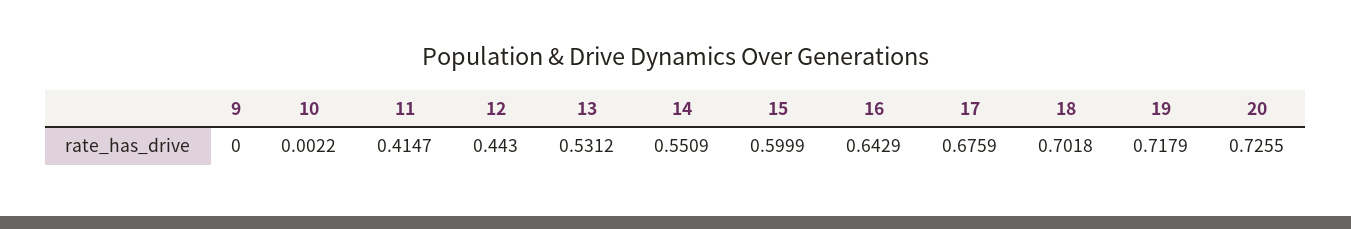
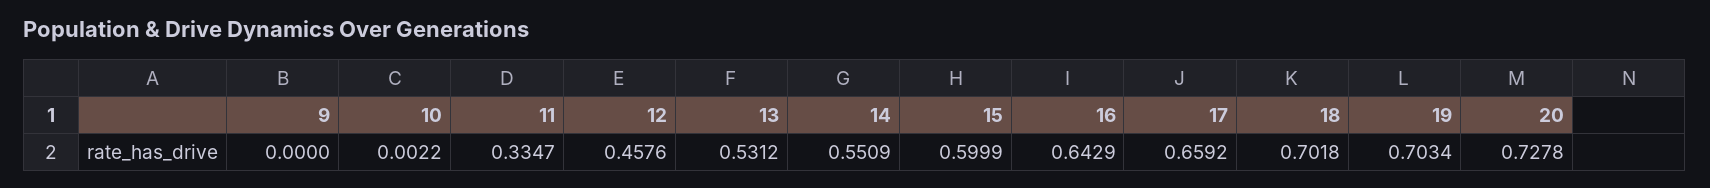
  {
    "9": 0,
    "10": 0.0022,
-   "11": 0.4147,
+   "11": 0.3347,
-   "12": 0.443,
+   "12": 0.4576,
    "13": 0.5312,
    "14": 0.5509,
    "15": 0.5999,
    "16": 0.6429,
-   "17": 0.6759,
+   "17": 0.6592,
    "18": 0.7018,
-   "19": 0.7179,
+   "19": 0.7034,
-   "20": 0.7255
+   "20": 0.7278
  }

